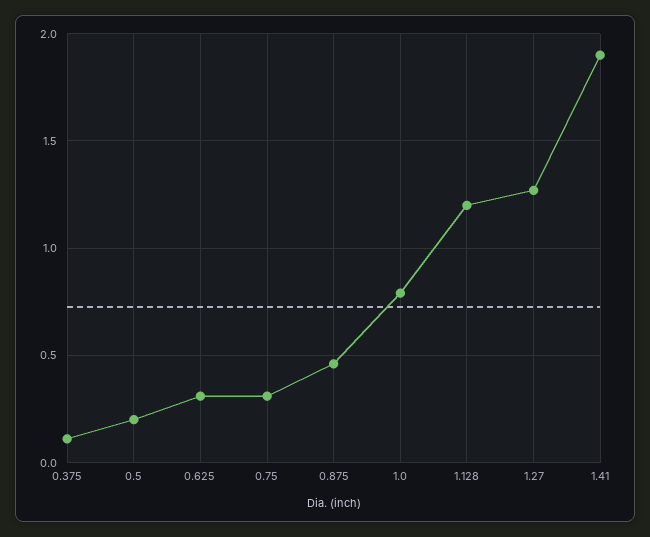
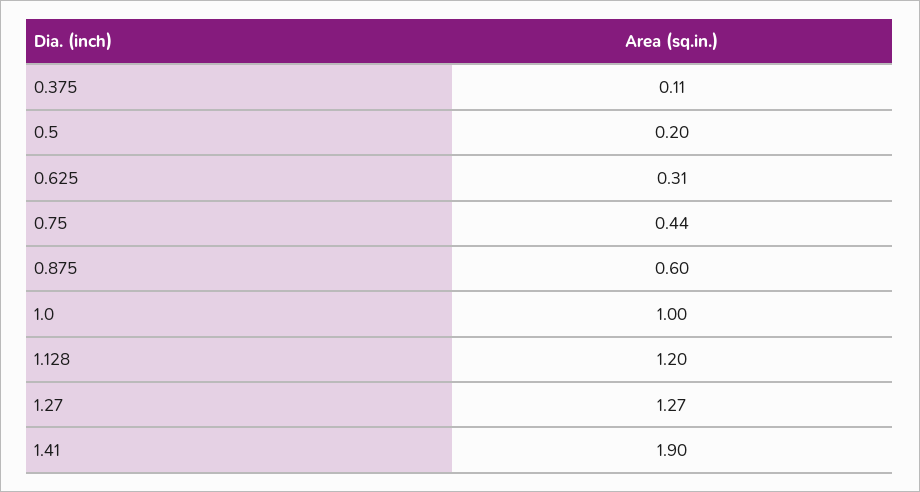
  {
    "0.375": 0.11,
    "0.5": 0.2,
    "0.625": 0.31,
-   "0.75": 0.3,
+   "0.75": 0.44,
-   "0.875": 0.45,
+   "0.875": 0.6,
-   "1.0": 0.8,
+   "1.0": 1,
    "1.128": 1.2,
    "1.27": 1.27,
    "1.41": 1.9
  }

